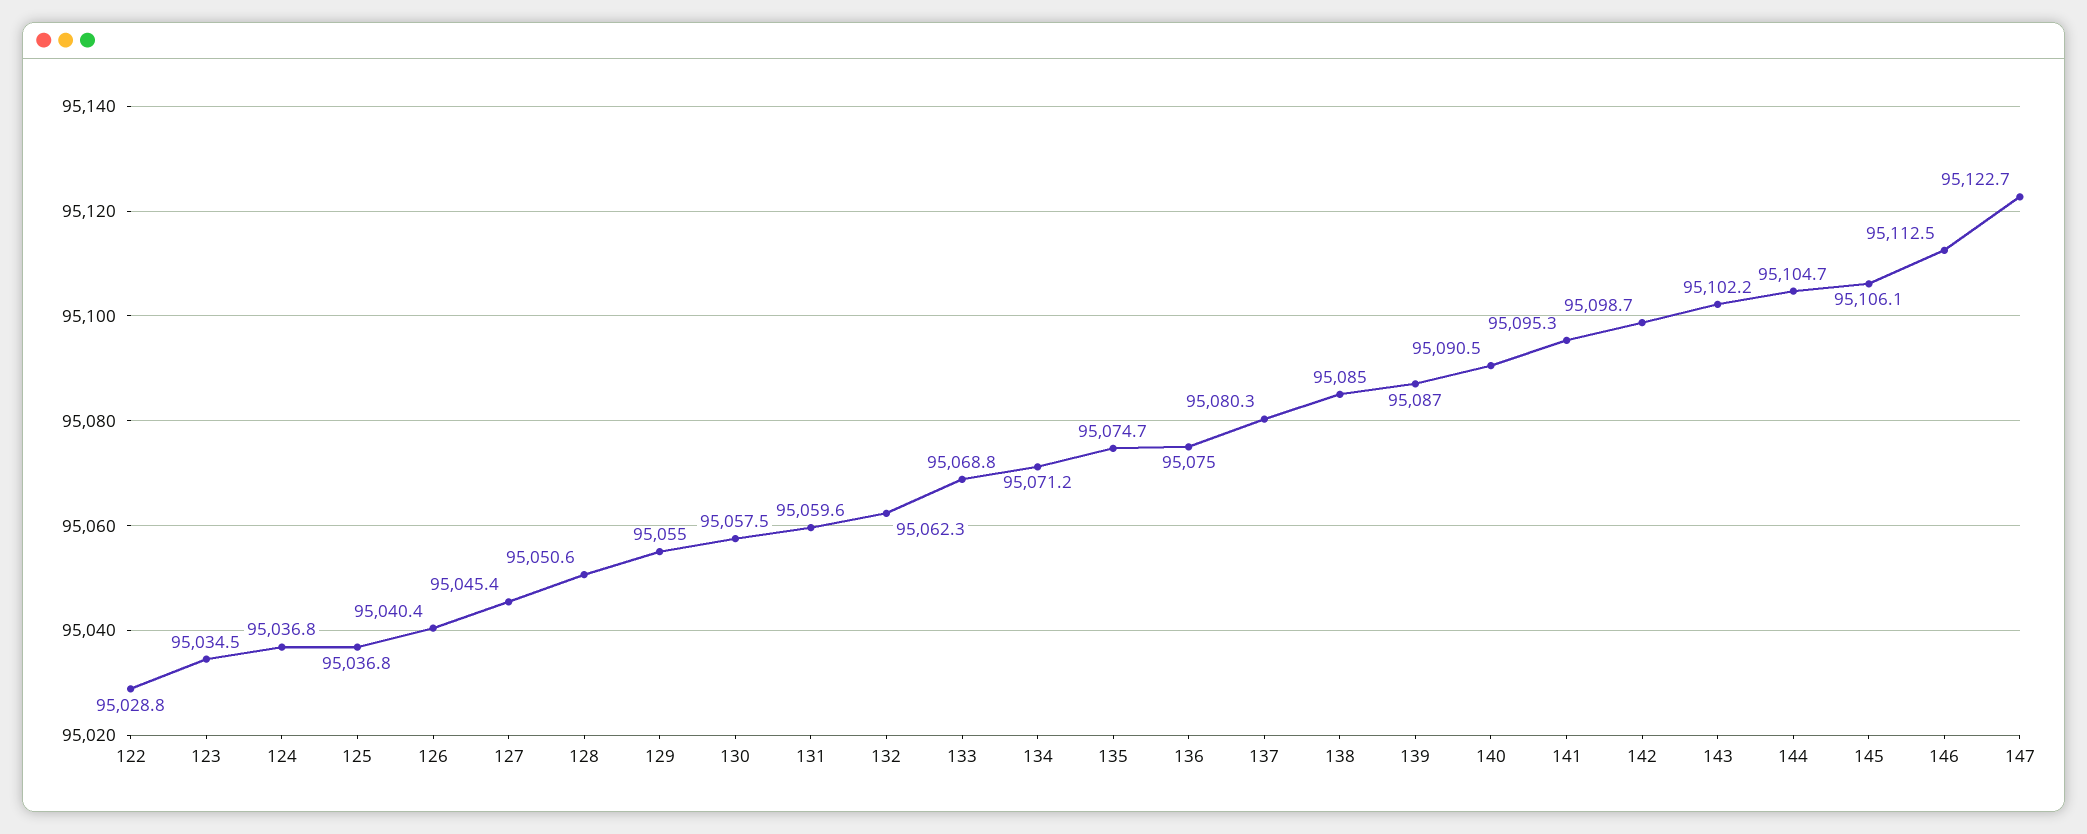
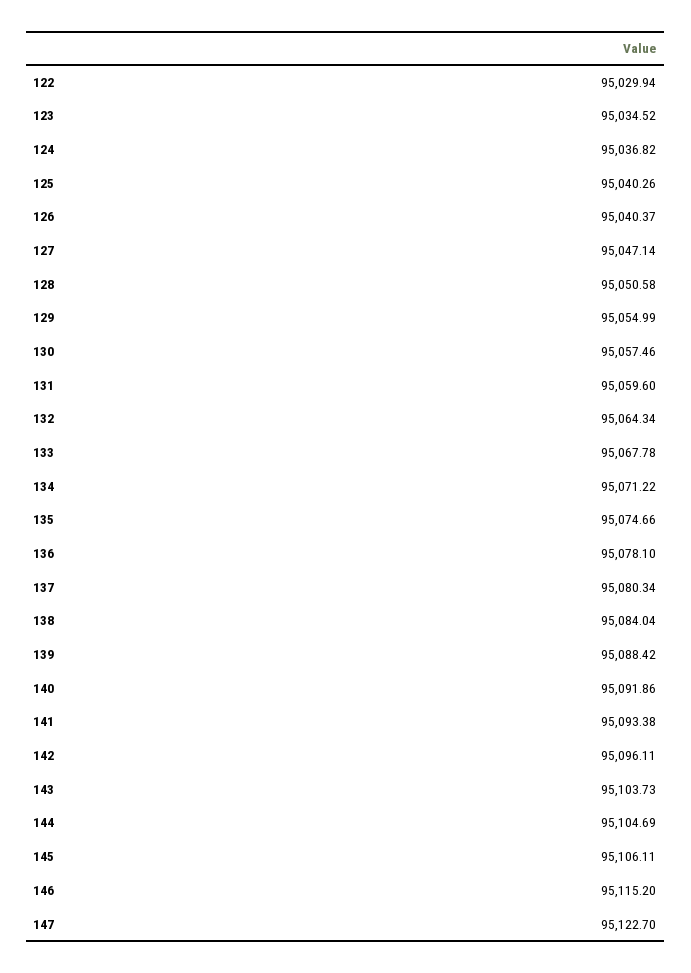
  {
-   "122": 95028.8,
+   "122": 95029.94,
    "123": 95034.52,
    "124": 95036.82,
-   "125": 95036.8,
+   "125": 95040.26,
    "126": 95040.37,
-   "127": 95045.4,
+   "127": 95047.14,
    "128": 95050.58,
    "129": 95054.99,
    "130": 95057.46,
    "131": 95059.6,
-   "132": 95062.3,
+   "132": 95064.34,
-   "133": 95068.8,
+   "133": 95067.78,
    "134": 95071.22,
    "135": 95074.66,
-   "136": 95075,
+   "136": 95078.1,
    "137": 95080.34,
-   "138": 95085,
+   "138": 95084.04,
-   "139": 95087,
+   "139": 95088.42,
-   "140": 95090.5,
+   "140": 95091.86,
-   "141": 95095.3,
+   "141": 95093.38,
-   "142": 95098.7,
+   "142": 95096.11,
-   "143": 95102.2,
+   "143": 95103.73,
    "144": 95104.69,
    "145": 95106.11,
-   "146": 95112.5,
+   "146": 95115.2,
    "147": 95122.7
  }

